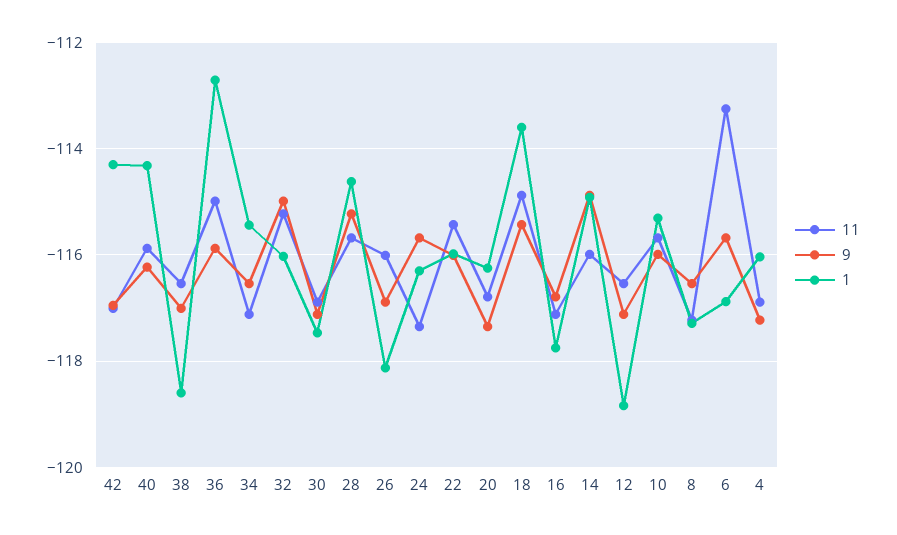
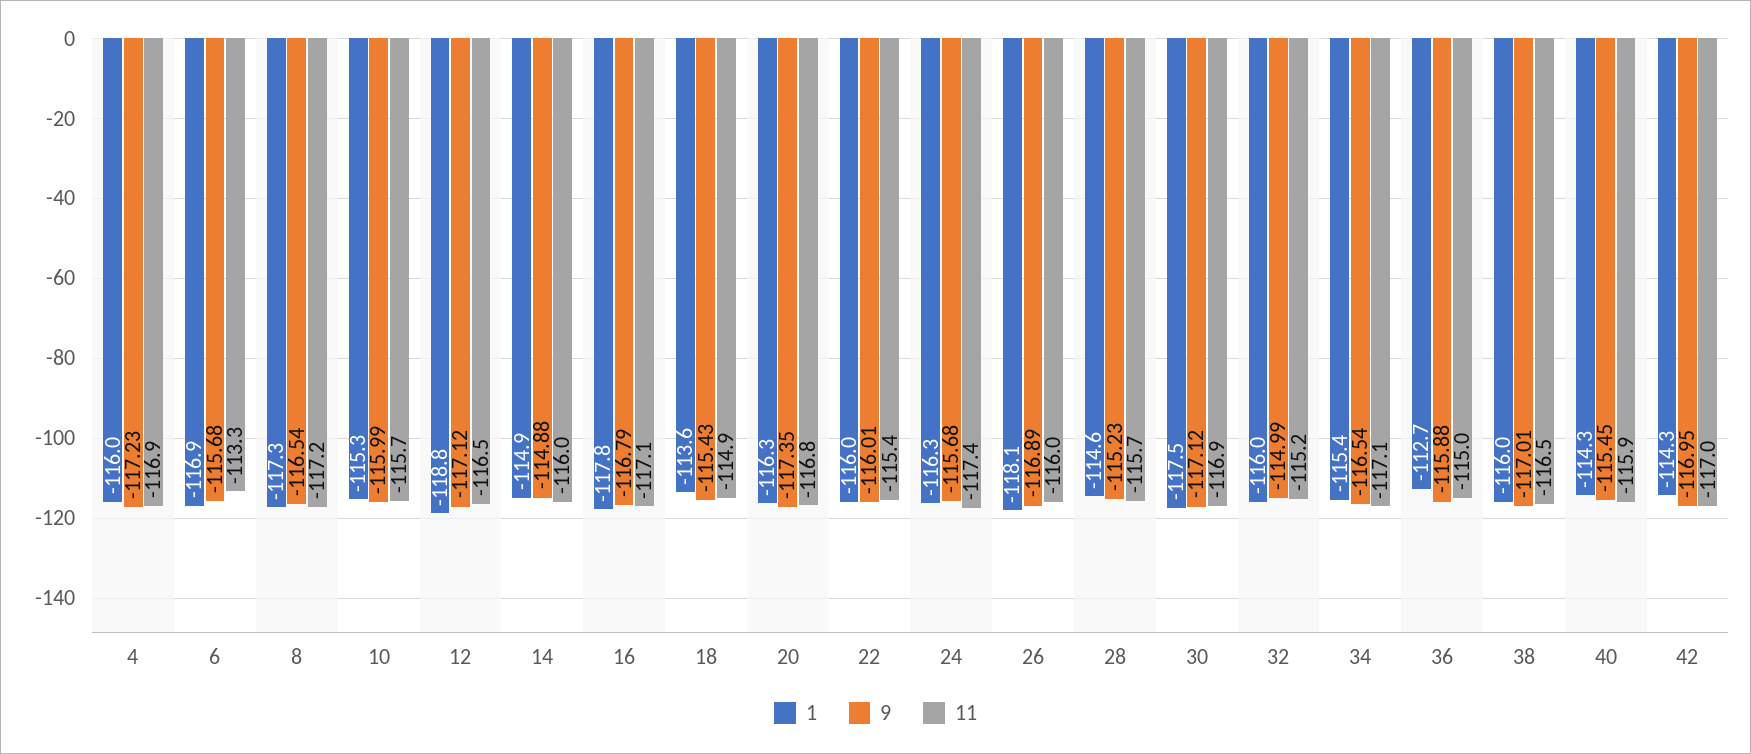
  {
    "11": {
      "42": -117,
      "40": -115.9,
      "38": -116.5,
      "36": -115,
      "34": -117.1,
      "32": -115.2,
      "30": -116.9,
      "28": -115.7,
      "26": -116,
      "24": -117.4,
      "22": -115.4,
      "20": -116.8,
      "18": -114.9,
      "16": -117.1,
      "14": -116,
      "12": -116.5,
      "10": -115.7,
      "8": -117.2,
      "6": -113.3,
      "4": -116.9
    },
    "9": {
      "42": -116.95,
-     "40": -116.2,
+     "40": -115.45,
      "38": -117.01,
      "36": -115.88,
      "34": -116.54,
      "32": -114.99,
      "30": -117.12,
      "28": -115.23,
      "26": -116.89,
      "24": -115.68,
      "22": -116.01,
      "20": -117.35,
      "18": -115.43,
      "16": -116.79,
      "14": -114.88,
      "12": -117.12,
      "10": -115.99,
      "8": -116.54,
      "6": -115.68,
      "4": -117.23
    },
    "1": {
      "42": -114.3,
      "40": -114.3,
-     "38": -118.6,
+     "38": -116,
      "36": -112.7,
      "34": -115.4,
      "32": -116,
      "30": -117.5,
      "28": -114.6,
      "26": -118.1,
      "24": -116.3,
      "22": -116,
      "20": -116.3,
      "18": -113.6,
      "16": -117.8,
      "14": -114.9,
      "12": -118.8,
      "10": -115.3,
      "8": -117.3,
      "6": -116.9,
      "4": -116
    }
  }

